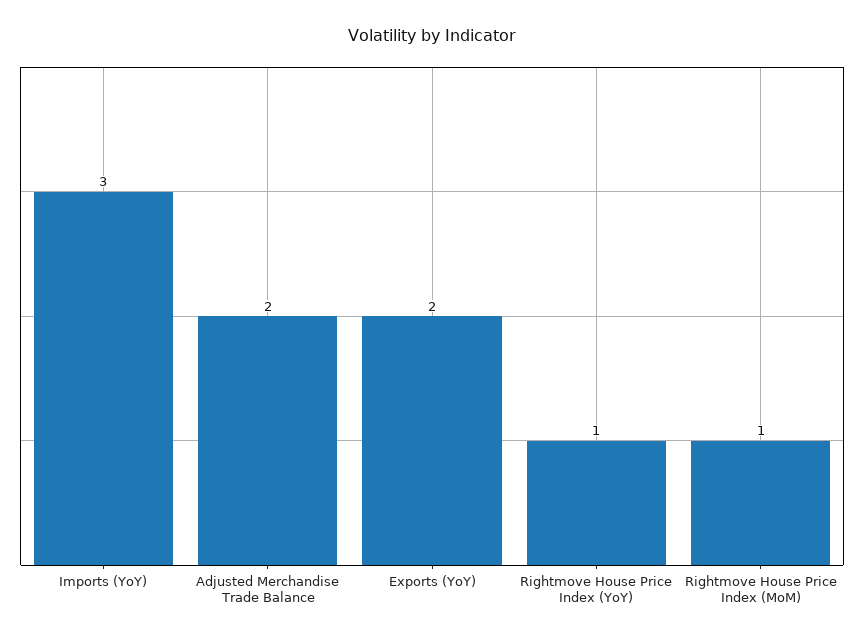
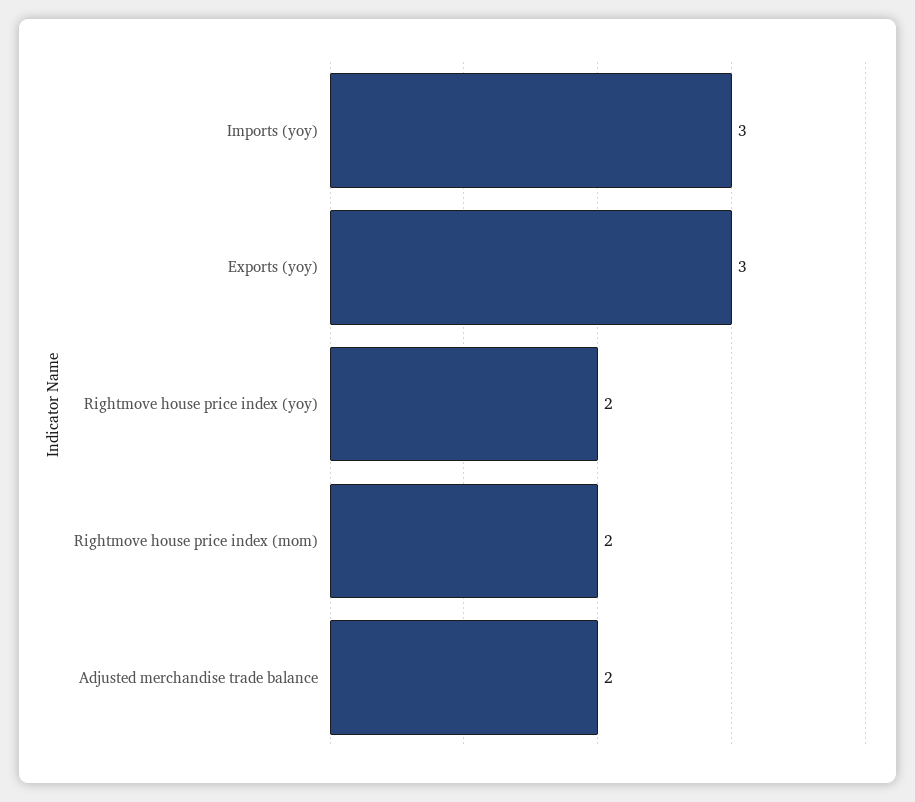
  {
    "Imports (YoY)": 3,
    "Adjusted Merchandise Trade Balance": 2,
-   "Exports (YoY)": 2,
+   "Exports (YoY)": 3,
-   "Rightmove House Price Index (YoY)": 1,
+   "Rightmove House Price Index (YoY)": 2,
-   "Rightmove House Price Index (MoM)": 1
+   "Rightmove House Price Index (MoM)": 2
  }

